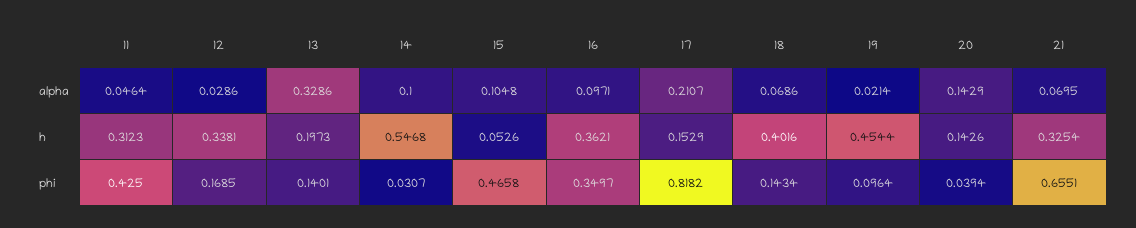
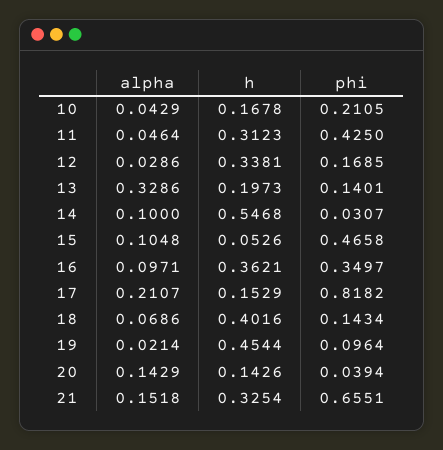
  {
    "11": {
      "alpha": 0.0464,
      "h": 0.3123,
      "phi": 0.425
    },
    "12": {
      "alpha": 0.0286,
      "h": 0.3381,
      "phi": 0.1685
    },
    "13": {
      "alpha": 0.3286,
      "h": 0.1973,
      "phi": 0.1401
    },
    "14": {
      "alpha": 0.1,
      "h": 0.5468,
      "phi": 0.0307
    },
    "15": {
      "alpha": 0.1048,
      "h": 0.0526,
      "phi": 0.4658
    },
    "16": {
      "alpha": 0.0971,
      "h": 0.3621,
      "phi": 0.3497
    },
    "17": {
      "alpha": 0.2107,
      "h": 0.1529,
      "phi": 0.8182
    },
    "18": {
      "alpha": 0.0686,
      "h": 0.4016,
      "phi": 0.1434
    },
    "19": {
      "alpha": 0.0214,
      "h": 0.4544,
      "phi": 0.0964
    },
    "20": {
      "alpha": 0.1429,
      "h": 0.1426,
      "phi": 0.0394
    },
    "21": {
-     "alpha": 0.0695,
+     "alpha": 0.1518,
      "h": 0.3254,
      "phi": 0.6551
-   }
+   },
+   "10": {
+     "alpha": 0.0429,
+     "h": 0.1678,
+     "phi": 0.2105
+   }
  }

